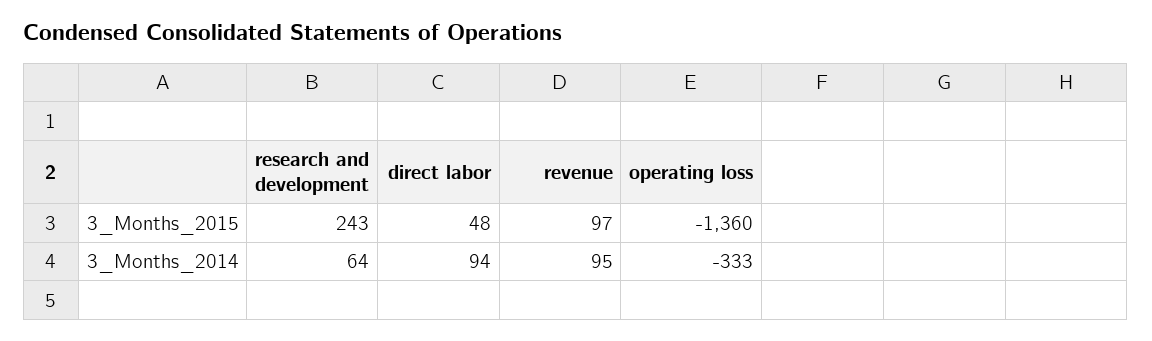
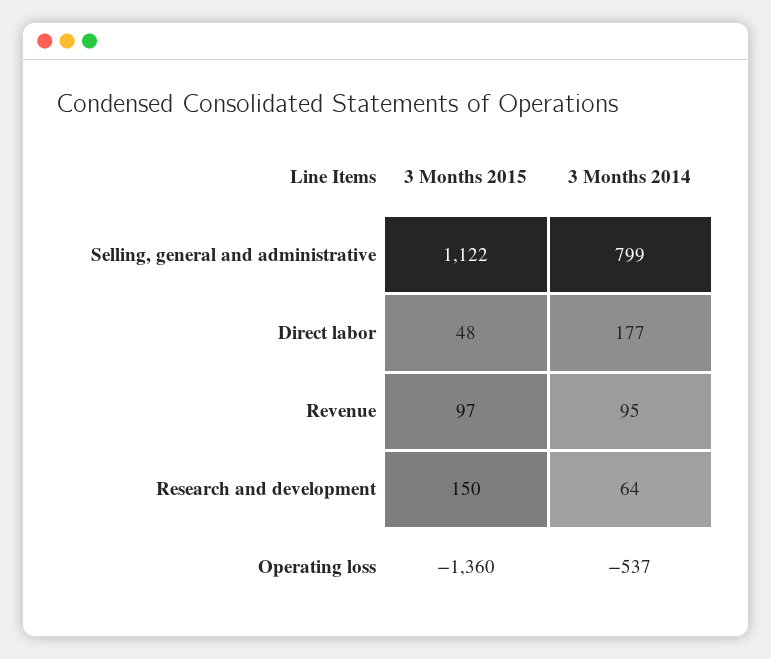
  {
    "research and development": {
-     "3_Months_2015": 243,
+     "3_Months_2015": 150,
      "3_Months_2014": 64
    },
    "direct labor": {
      "3_Months_2015": 48,
-     "3_Months_2014": 94
+     "3_Months_2014": 177
    },
    "revenue": {
      "3_Months_2015": 97,
      "3_Months_2014": 95
    },
    "operating loss": {
      "3_Months_2015": -1360,
-     "3_Months_2014": -333
+     "3_Months_2014": -537
-   }
+   },
+   "Selling, general and administrative": {
+     "3_Months_2015": 1122,
+     "3_Months_2014": 799
+   }
  }

